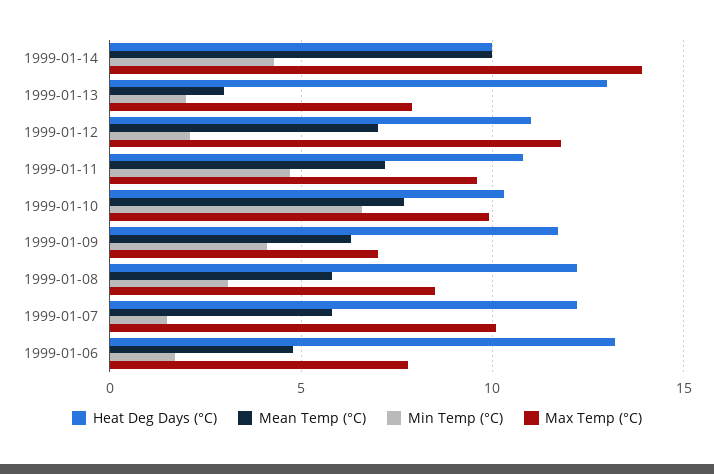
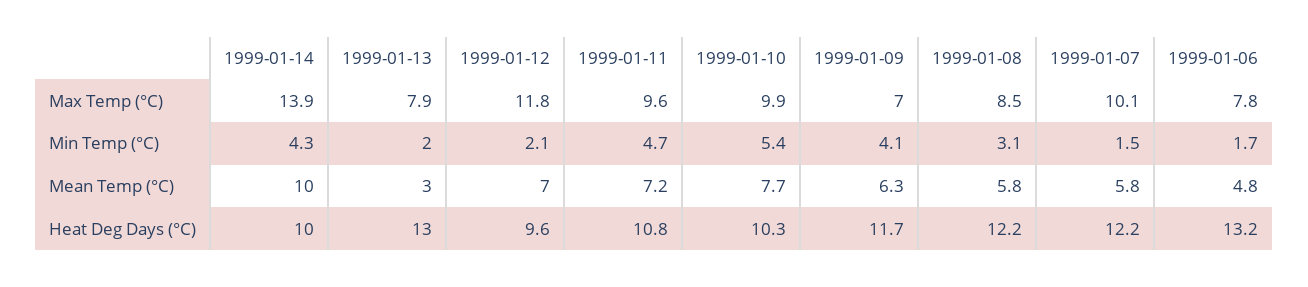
  {
    "Heat Deg Days (°C)": {
      "1999-01-14": 10,
      "1999-01-13": 13,
-     "1999-01-12": 11,
+     "1999-01-12": 9.6,
      "1999-01-11": 10.8,
      "1999-01-10": 10.3,
      "1999-01-09": 11.7,
      "1999-01-08": 12.2,
      "1999-01-07": 12.2,
      "1999-01-06": 13.2
    },
    "Mean Temp (°C)": {
      "1999-01-14": 10,
      "1999-01-13": 3,
      "1999-01-12": 7,
      "1999-01-11": 7.2,
      "1999-01-10": 7.7,
      "1999-01-09": 6.3,
      "1999-01-08": 5.8,
      "1999-01-07": 5.8,
      "1999-01-06": 4.8
    },
    "Min Temp (°C)": {
      "1999-01-14": 4.3,
      "1999-01-13": 2,
      "1999-01-12": 2.1,
      "1999-01-11": 4.7,
-     "1999-01-10": 6.5,
+     "1999-01-10": 5.4,
      "1999-01-09": 4.1,
      "1999-01-08": 3.1,
      "1999-01-07": 1.5,
      "1999-01-06": 1.7
    },
    "Max Temp (°C)": {
      "1999-01-14": 13.9,
      "1999-01-13": 7.9,
      "1999-01-12": 11.8,
      "1999-01-11": 9.6,
      "1999-01-10": 9.9,
      "1999-01-09": 7,
      "1999-01-08": 8.5,
      "1999-01-07": 10.1,
      "1999-01-06": 7.8
    }
  }

